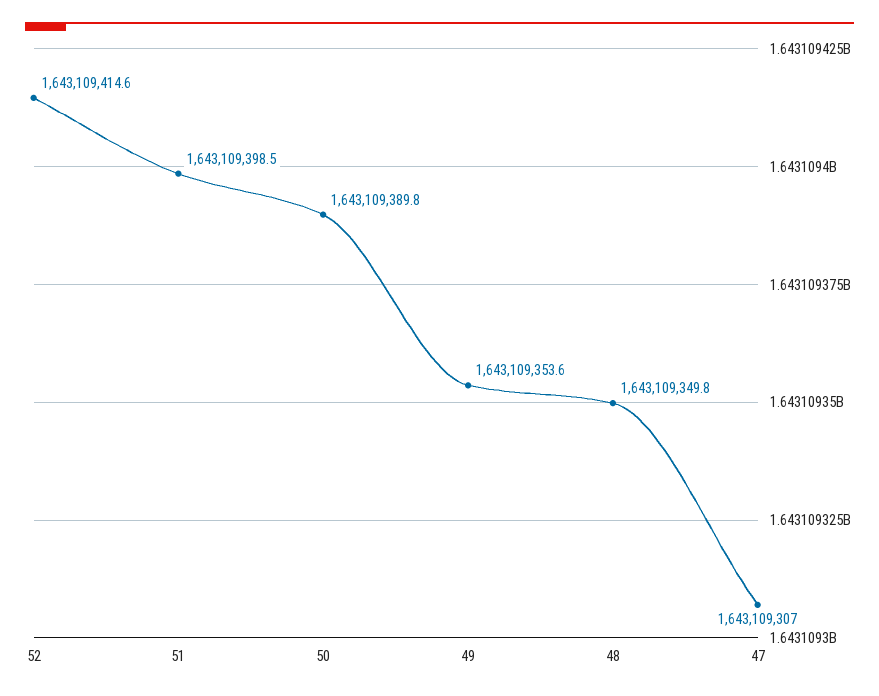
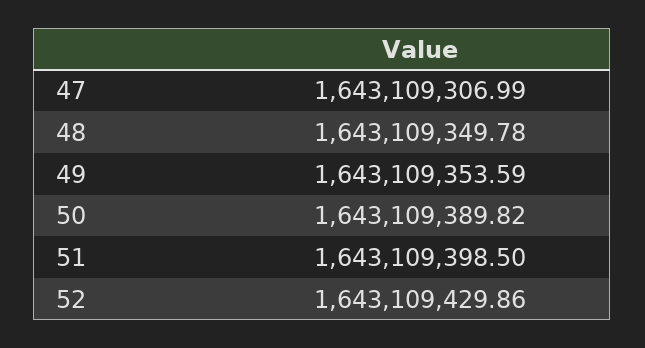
  {
-   "52": 1643109414.6,
+   "52": 1643109429.86,
    "51": 1643109398.5,
    "50": 1643109389.82,
    "49": 1643109353.59,
    "48": 1643109349.78,
    "47": 1643109306.99
  }

